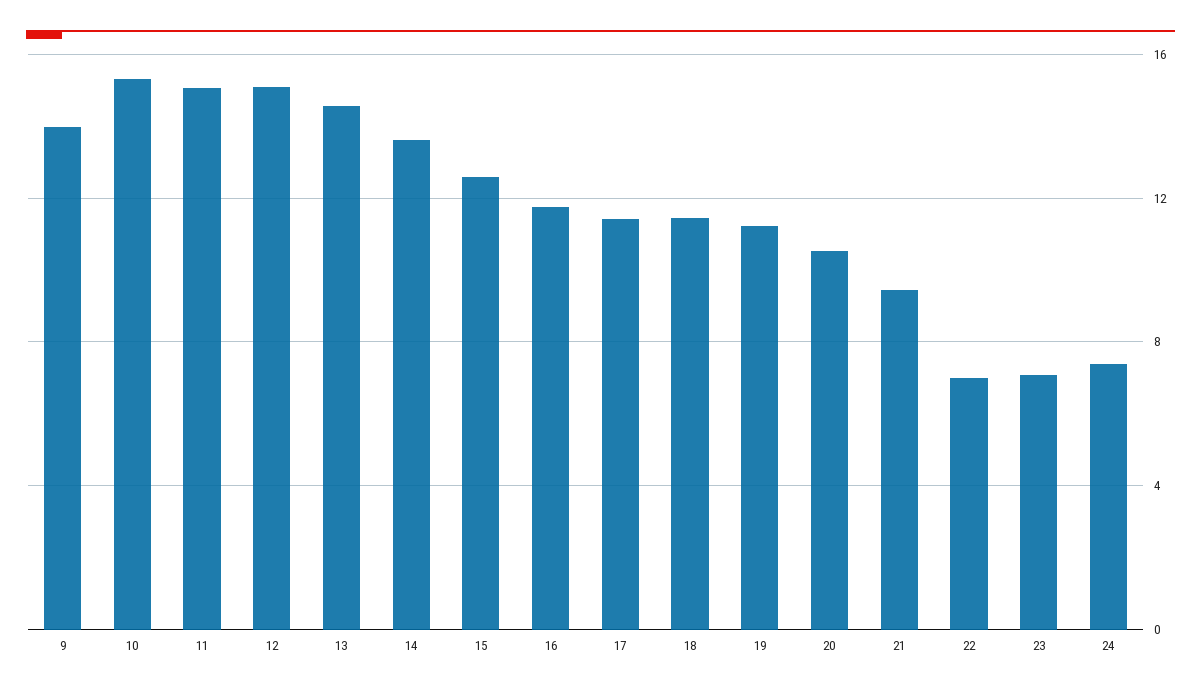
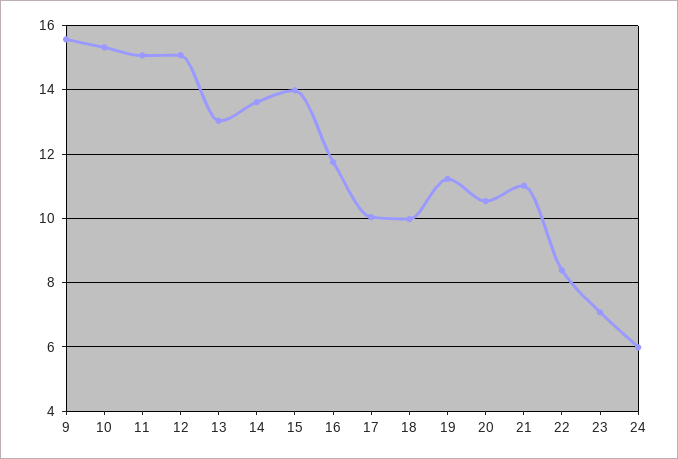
  {
-   "9": 14,
+   "9": 15.6,
    "10": 15.4,
    "11": 15,
    "12": 15,
-   "13": 14.5,
+   "13": 13,
    "14": 13.6,
-   "15": 12.5,
+   "15": 14,
    "16": 11.8,
-   "17": 11.5,
+   "17": 10,
-   "18": 11.5,
+   "18": 10,
    "19": 11.2,
    "20": 10.6,
-   "21": 9.5,
+   "21": 11,
-   "22": 7,
+   "22": 8.4,
    "23": 7,
-   "24": 7.5
+   "24": 6
  }

